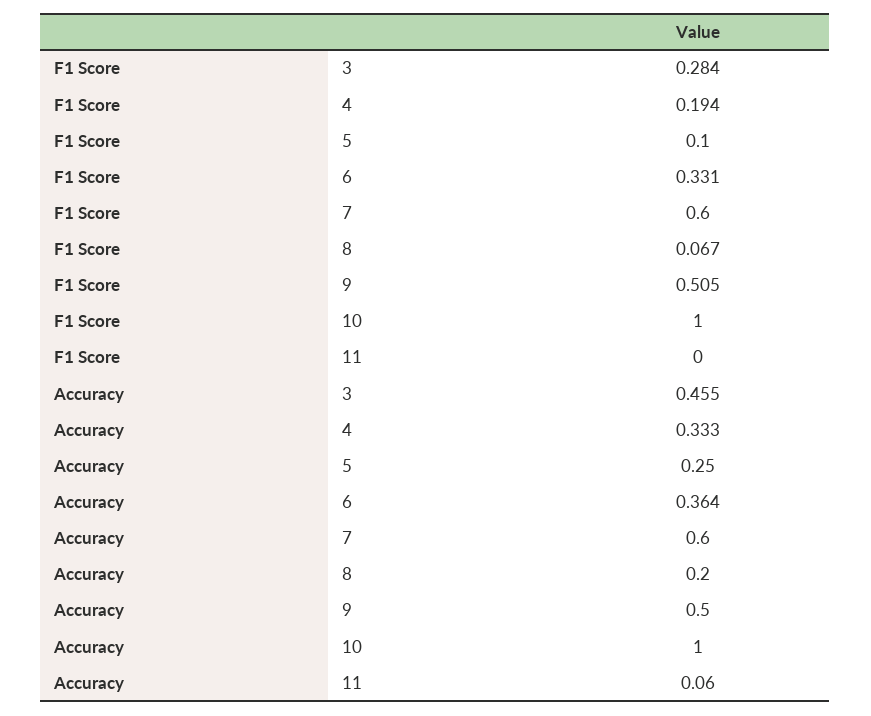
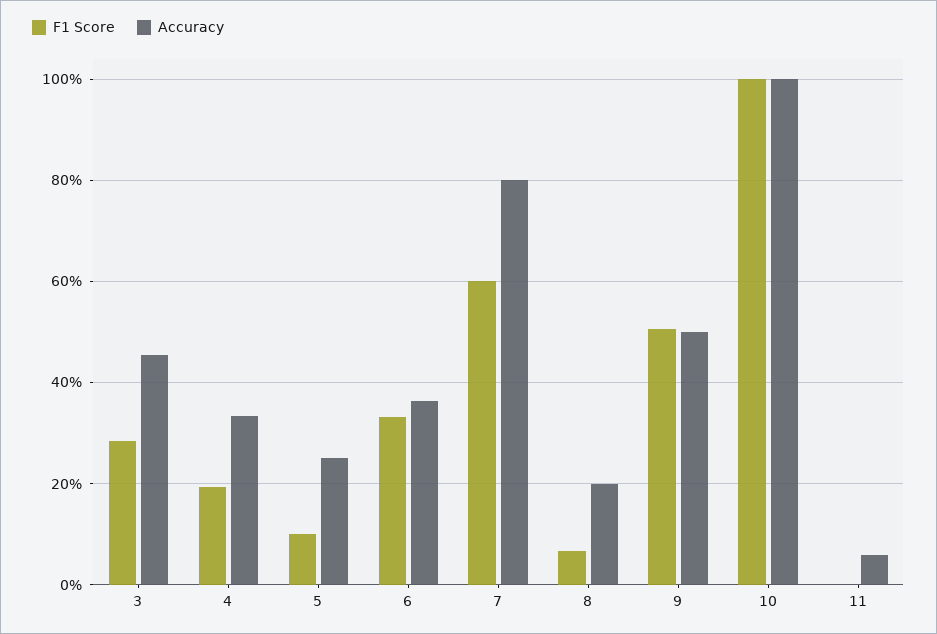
  {
    "F1 Score": {
      "3": 0.284,
      "4": 0.194,
      "5": 0.1,
      "6": 0.331,
      "7": 0.6,
      "8": 0.067,
      "9": 0.505,
      "10": 1,
      "11": 0
    },
    "Accuracy": {
      "3": 0.455,
      "4": 0.333,
      "5": 0.25,
      "6": 0.364,
-     "7": 0.6,
+     "7": 0.8,
      "8": 0.2,
      "9": 0.5,
      "10": 1,
      "11": 0.06
    }
  }

